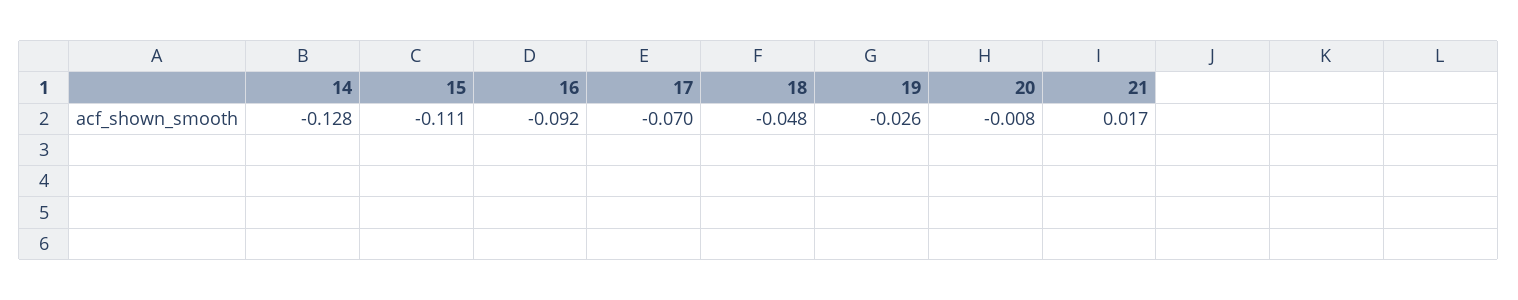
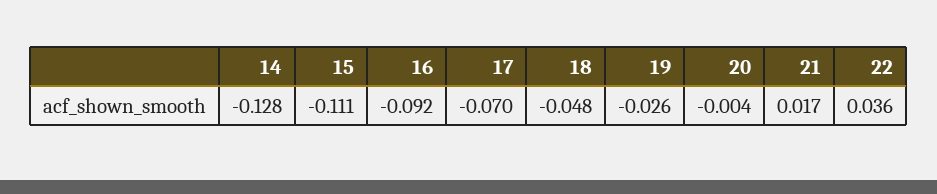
  {
    "14": -0.128,
    "15": -0.111,
    "16": -0.092,
    "17": -0.07,
    "18": -0.048,
    "19": -0.026,
-   "20": -0.008,
+   "20": -0.004,
-   "21": 0.017
+   "21": 0.017,
+   "22": 0.036
  }

